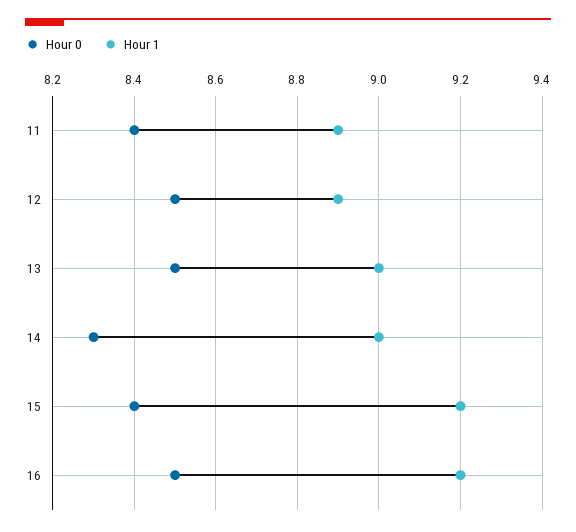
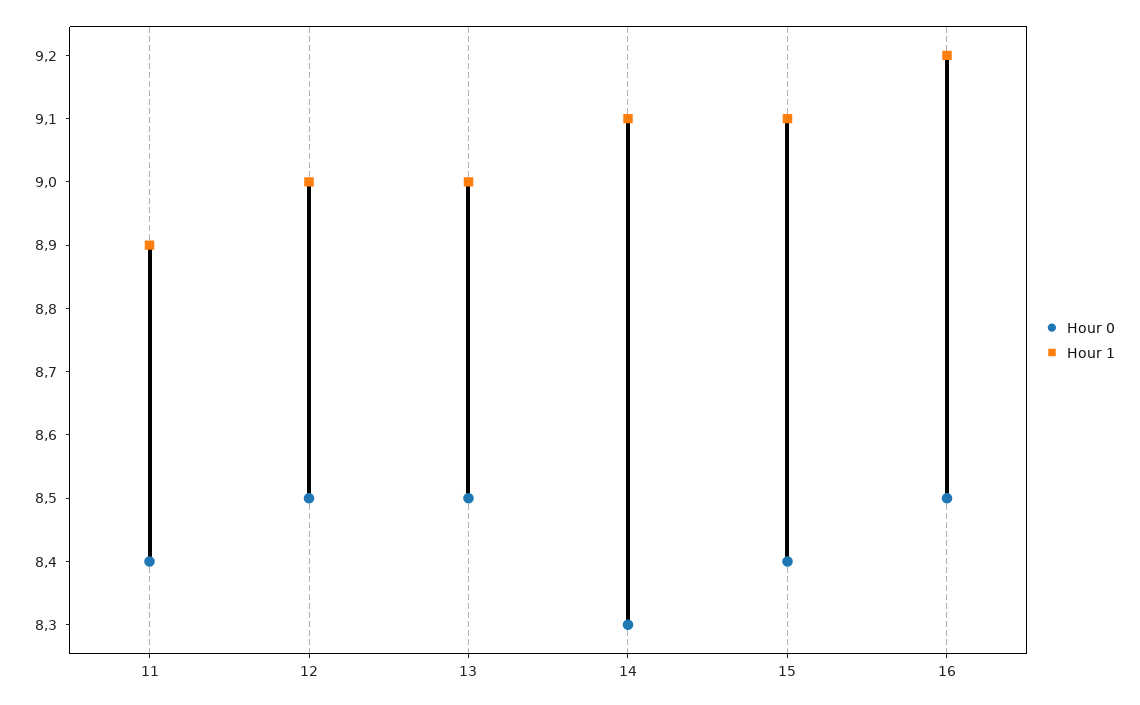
  {
    "Hour 0": {
      "11": 8.4,
      "12": 8.5,
      "13": 8.5,
      "14": 8.3,
      "15": 8.4,
      "16": 8.5
    },
    "Hour 1": {
      "11": 8.9,
-     "12": 8.9,
+     "12": 9,
      "13": 9,
-     "14": 9,
+     "14": 9.1,
-     "15": 9.2,
+     "15": 9.1,
      "16": 9.2
    }
  }

